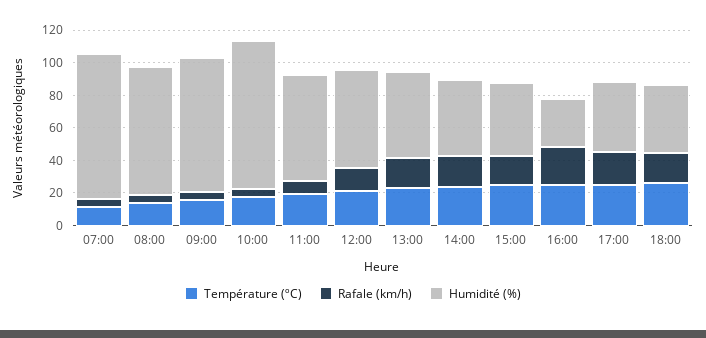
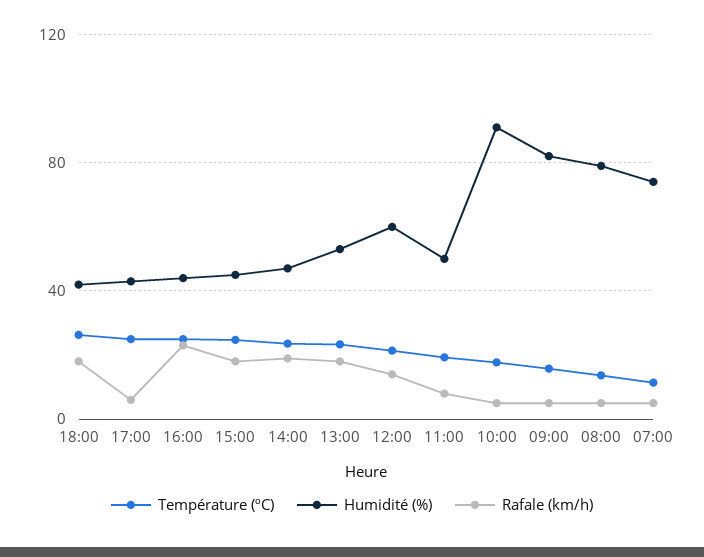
  {
    "Température (ºC)": {
      "07:00": 10,
      "08:00": 15,
      "09:00": 15,
      "10:00": 20,
      "11:00": 20,
      "12:00": 20,
      "13:00": 25,
      "14:00": 25,
      "15:00": 25,
      "16:00": 25,
      "17:00": 25,
      "18:00": 25
    },
    "Rafale (km/h)": {
      "07:00": 5,
      "08:00": 5,
      "09:00": 5,
      "10:00": 5,
      "11:00": 10,
      "12:00": 15,
      "13:00": 20,
      "14:00": 20,
      "15:00": 20,
      "16:00": 25,
-     "17:00": 20,
+     "17:00": 5,
      "18:00": 20
    },
    "Humidité (%)": {
-     "07:00": 90,
+     "07:00": 75,
      "08:00": 80,
      "09:00": 80,
      "10:00": 90,
-     "11:00": 65,
+     "11:00": 50,
      "12:00": 60,
      "13:00": 55,
      "14:00": 45,
      "15:00": 45,
-     "16:00": 30,
+     "16:00": 45,
      "17:00": 45,
      "18:00": 40
    }
  }

